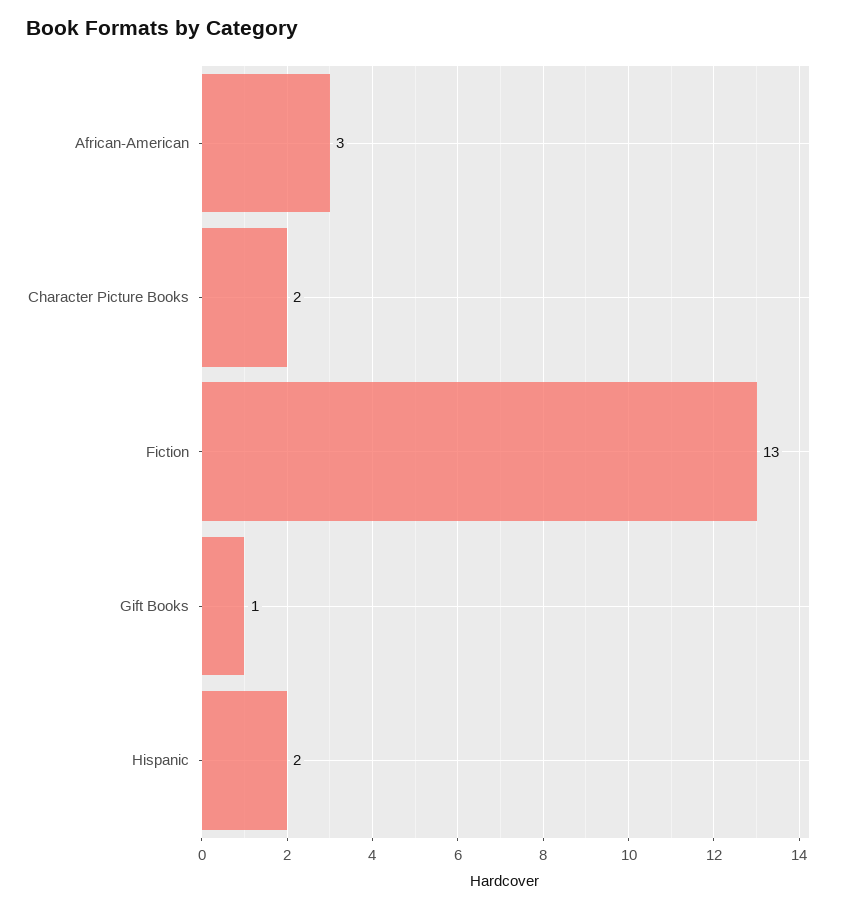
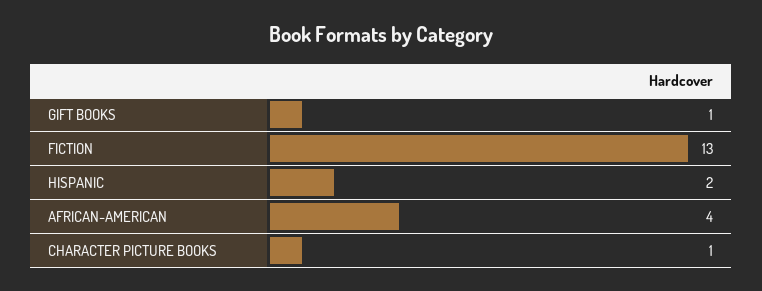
  {
-   "African-American": 3,
+   "African-American": 4,
-   "Character Picture Books": 2,
+   "Character Picture Books": 1,
    "Fiction": 13,
    "Gift Books": 1,
    "Hispanic": 2
  }

